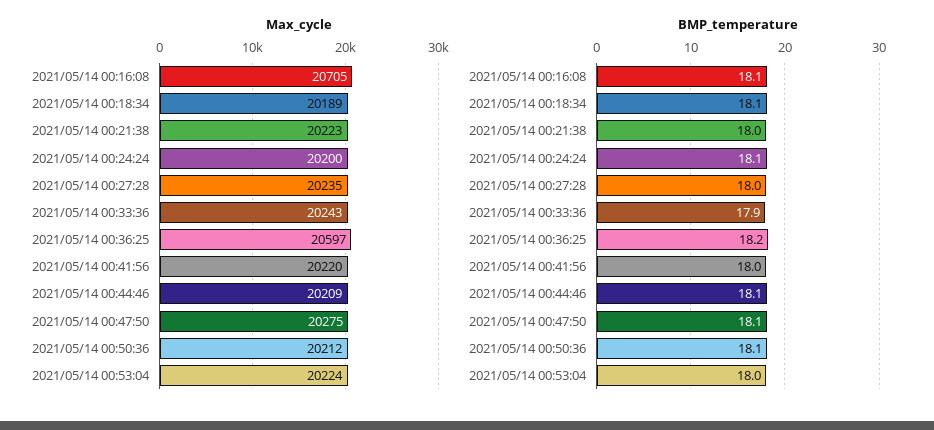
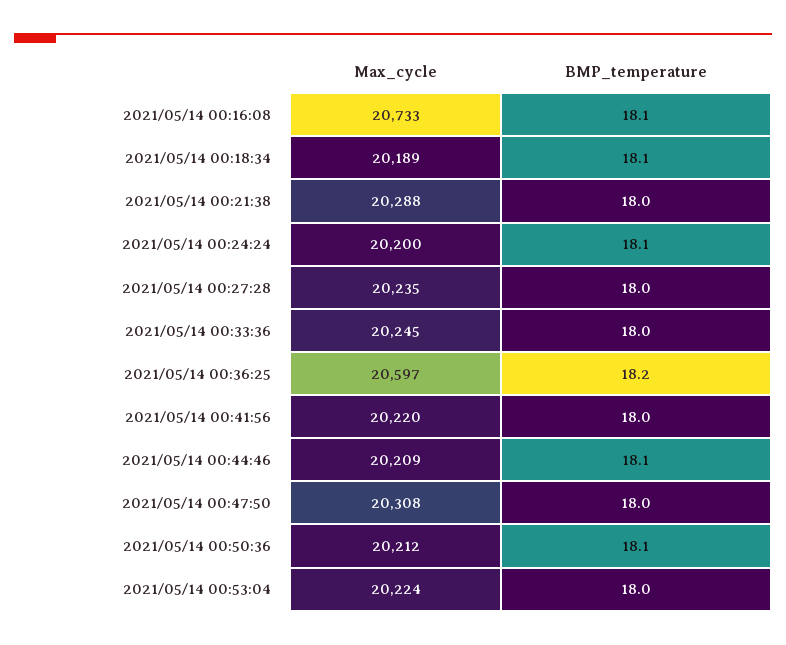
  {
    "Max_cycle": {
-     "2021/05/14 00:16:08": 20705,
+     "2021/05/14 00:16:08": 20733,
      "2021/05/14 00:18:34": 20189,
-     "2021/05/14 00:21:38": 20223,
+     "2021/05/14 00:21:38": 20288,
      "2021/05/14 00:24:24": 20200,
      "2021/05/14 00:27:28": 20235,
-     "2021/05/14 00:33:36": 20243,
+     "2021/05/14 00:33:36": 20245,
      "2021/05/14 00:36:25": 20597,
      "2021/05/14 00:41:56": 20220,
      "2021/05/14 00:44:46": 20209,
-     "2021/05/14 00:47:50": 20275,
+     "2021/05/14 00:47:50": 20308,
      "2021/05/14 00:50:36": 20212,
      "2021/05/14 00:53:04": 20224
    },
    "BMP_temperature": {
      "2021/05/14 00:16:08": 18.1,
      "2021/05/14 00:18:34": 18.1,
      "2021/05/14 00:21:38": 18,
      "2021/05/14 00:24:24": 18.1,
      "2021/05/14 00:27:28": 18,
-     "2021/05/14 00:33:36": 17.9,
+     "2021/05/14 00:33:36": 18,
      "2021/05/14 00:36:25": 18.2,
      "2021/05/14 00:41:56": 18,
      "2021/05/14 00:44:46": 18.1,
-     "2021/05/14 00:47:50": 18.1,
+     "2021/05/14 00:47:50": 18,
      "2021/05/14 00:50:36": 18.1,
      "2021/05/14 00:53:04": 18
    }
  }

